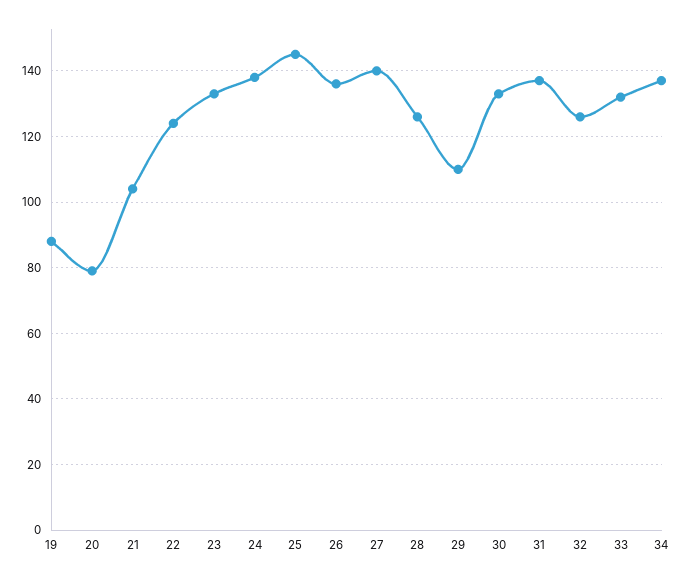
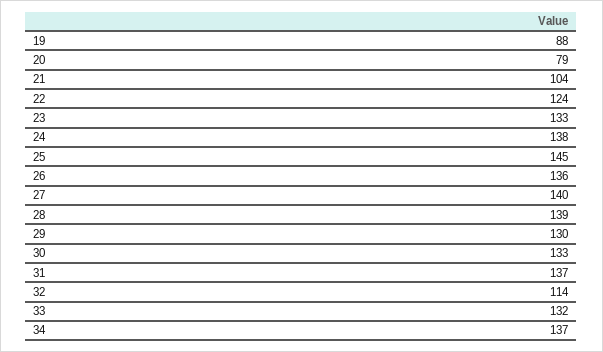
  {
    "19": 88,
    "20": 79,
    "21": 104,
    "22": 124,
    "23": 133,
    "24": 138,
    "25": 145,
    "26": 136,
    "27": 140,
-   "28": 125,
+   "28": 139,
-   "29": 110,
+   "29": 130,
    "30": 133,
    "31": 137,
-   "32": 125,
+   "32": 114,
    "33": 132,
    "34": 137
  }

